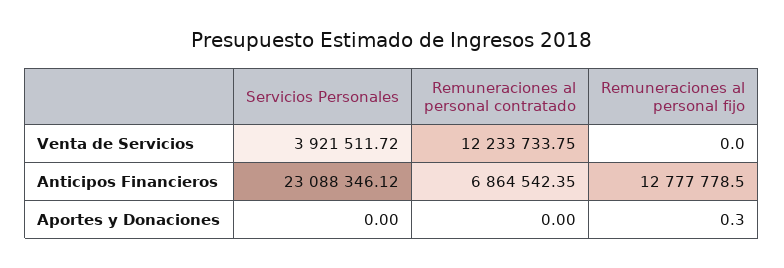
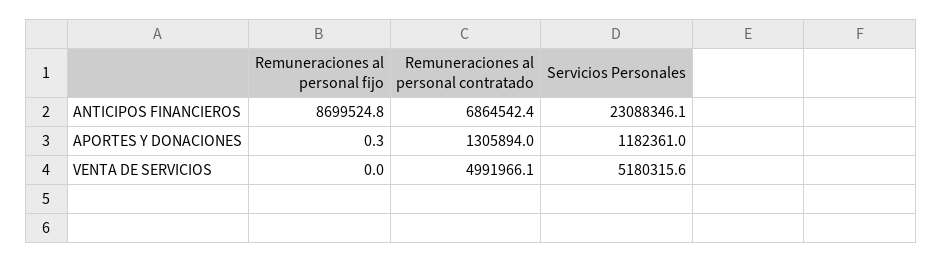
  {
    "Servicios Personales": {
-     "Venta de Servicios": 3921511.72,
+     "Venta de Servicios": 5180315.6,
      "Anticipos Financieros": 23088346.12,
-     "Aportes y Donaciones": 0
+     "Aportes y Donaciones": 1182361
    },
    "Remuneraciones al personal contratado": {
-     "Venta de Servicios": 12233733.75,
+     "Venta de Servicios": 4991966.1,
      "Anticipos Financieros": 6864542.35,
-     "Aportes y Donaciones": 0
+     "Aportes y Donaciones": 1305894
    },
    "Remuneraciones al personal fijo": {
      "Venta de Servicios": 0,
-     "Anticipos Financieros": 12777778.5,
+     "Anticipos Financieros": 8699524.8,
      "Aportes y Donaciones": 0.3
    }
  }

